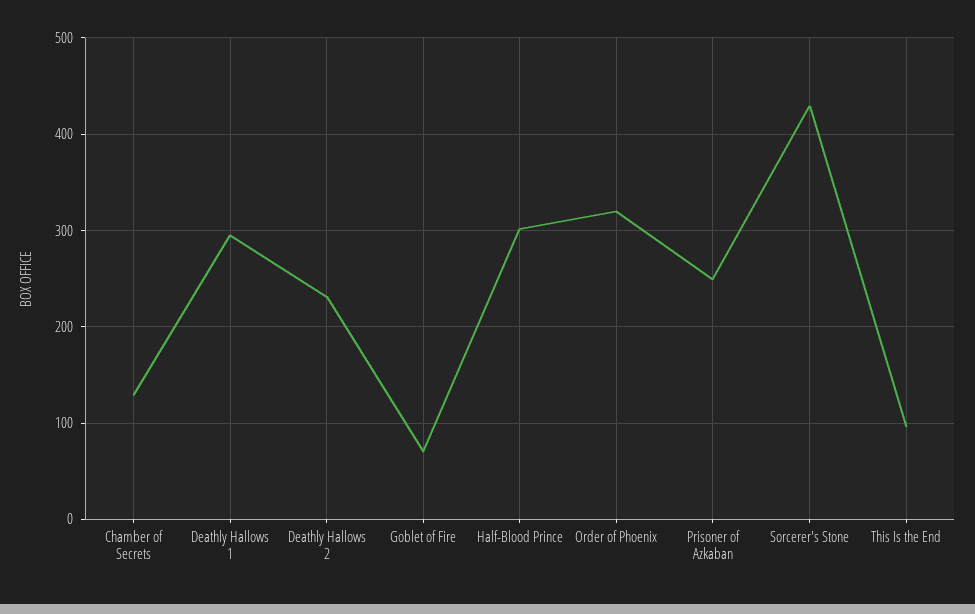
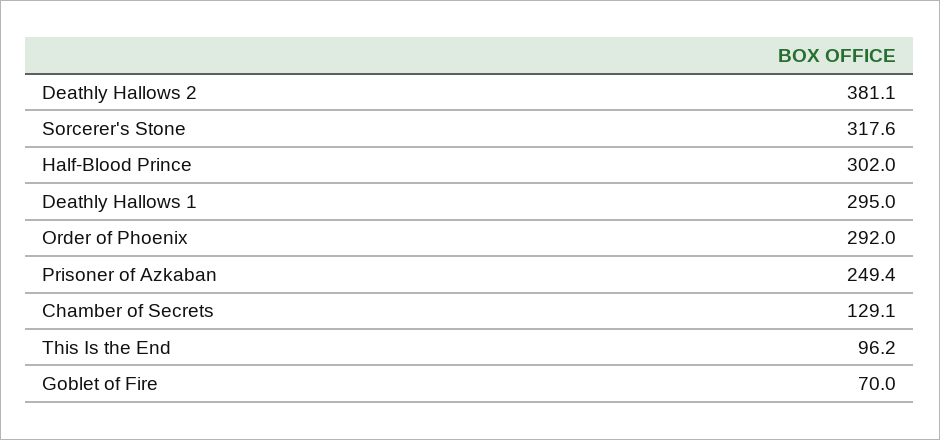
  {
    "Chamber of Secrets": 129.1,
    "Deathly Hallows 1": 295,
-   "Deathly Hallows 2": 230,
+   "Deathly Hallows 2": 381.1,
    "Goblet of Fire": 70,
    "Half-Blood Prince": 302,
-   "Order of Phoenix": 320,
+   "Order of Phoenix": 292,
    "Prisoner of Azkaban": 249.4,
-   "Sorcerer's Stone": 430,
+   "Sorcerer's Stone": 317.6,
    "This Is the End": 96.2
  }

